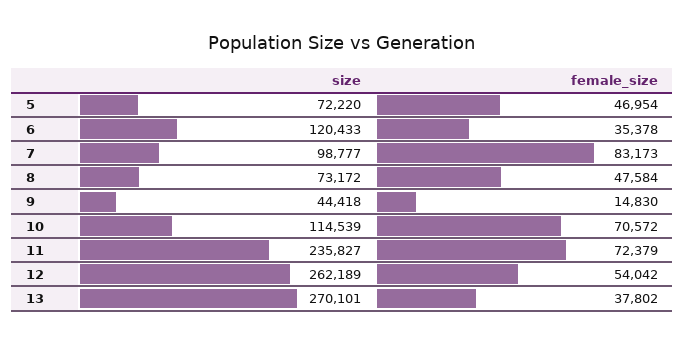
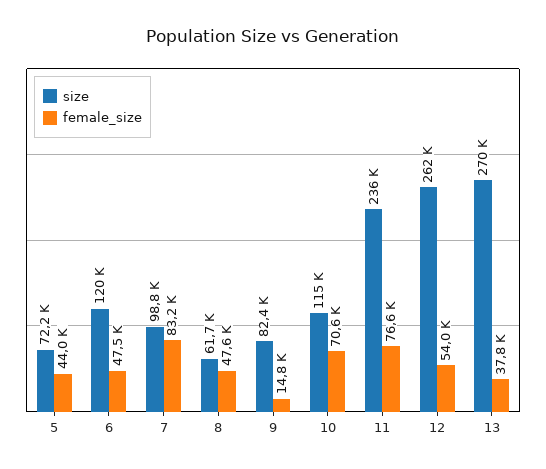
  {
    "size": {
      "5": 72220,
      "6": 120433,
      "7": 98777,
-     "8": 73172,
+     "8": 61700,
-     "9": 44418,
+     "9": 82400,
      "10": 114539,
      "11": 235827,
      "12": 262189,
      "13": 270101
    },
    "female_size": {
-     "5": 46954,
+     "5": 44000,
-     "6": 35378,
+     "6": 47500,
      "7": 83173,
      "8": 47584,
      "9": 14830,
      "10": 70572,
-     "11": 72379,
+     "11": 76600,
      "12": 54042,
      "13": 37802
    }
  }

